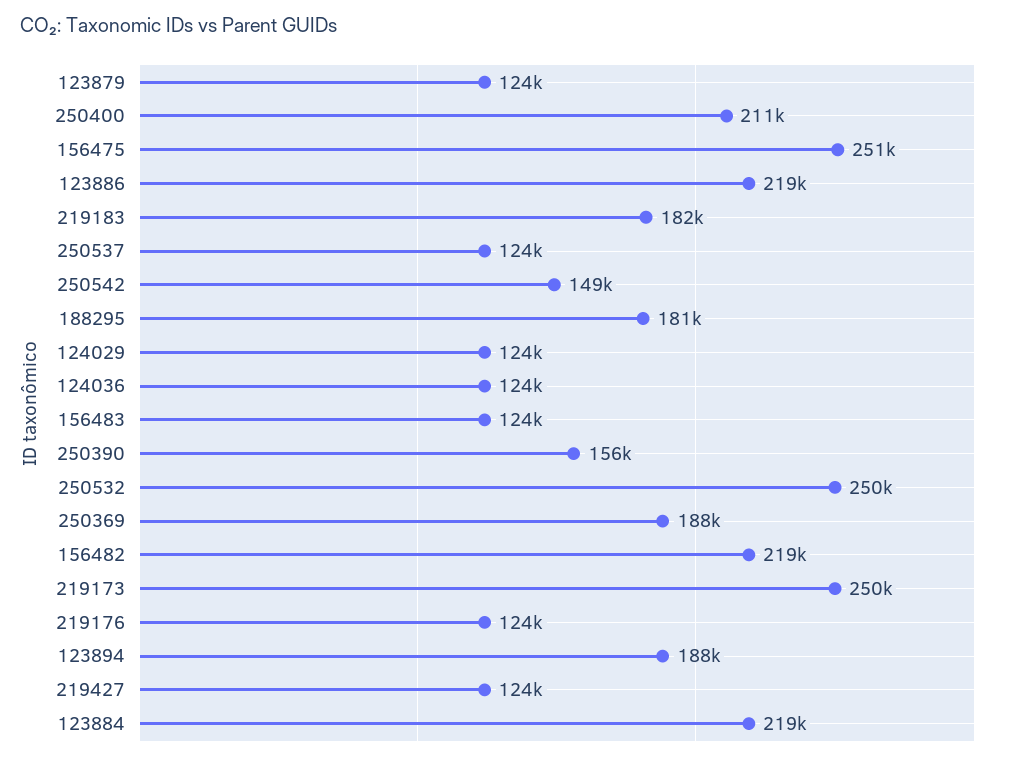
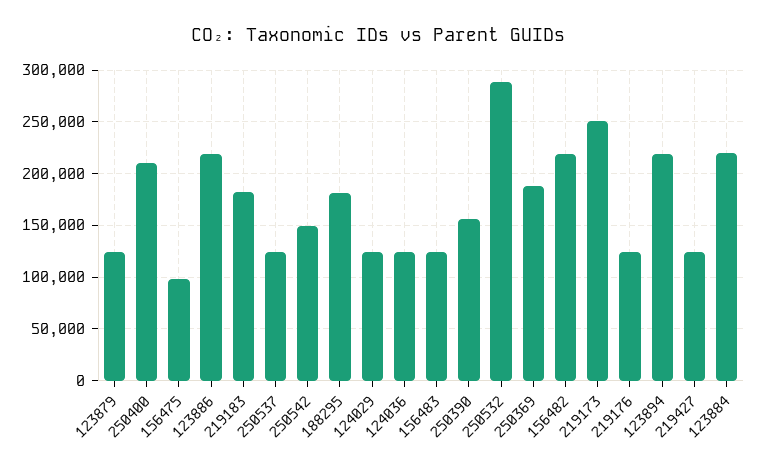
  {
    "123879": 124000,
    "250400": 211000,
-   "156475": 251000,
+   "156475": 100000,
    "123886": 219000,
    "219183": 182000,
    "250537": 124000,
    "250542": 149000,
    "188295": 181000,
    "124029": 124000,
    "124036": 124000,
    "156483": 124000,
    "250390": 156000,
-   "250532": 250000,
+   "250532": 290000,
    "250369": 188000,
    "156482": 219000,
    "219173": 250000,
    "219176": 124000,
-   "123894": 188000,
+   "123894": 220000,
    "219427": 124000,
    "123884": 219000
  }

